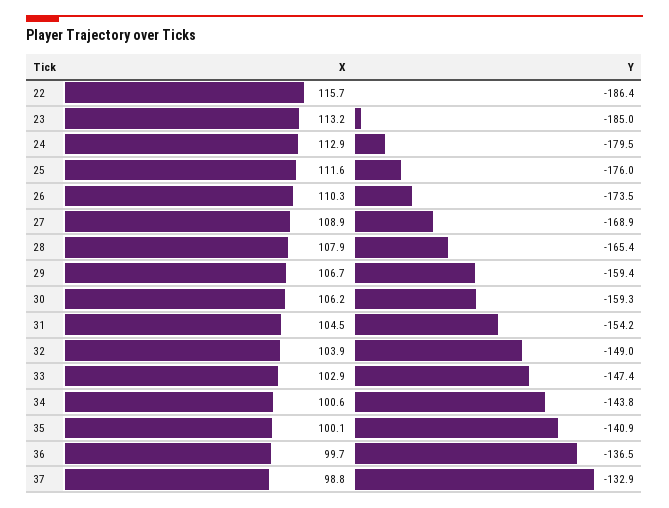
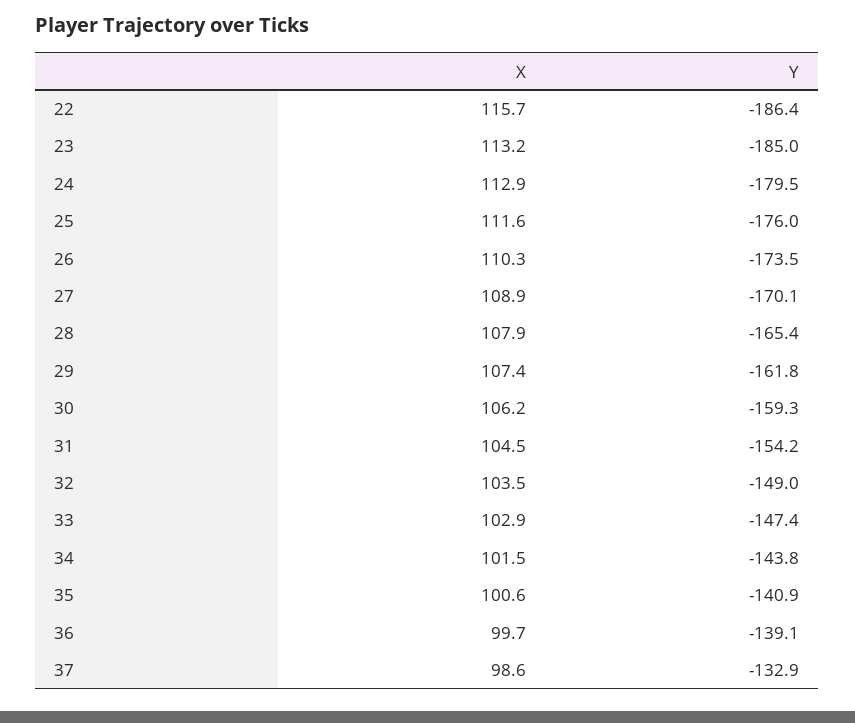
  {
    "X": {
      "22": 115.7,
      "23": 113.2,
      "24": 112.9,
      "25": 111.6,
      "26": 110.3,
      "27": 108.9,
      "28": 107.9,
-     "29": 106.7,
+     "29": 107.4,
      "30": 106.2,
      "31": 104.5,
-     "32": 103.9,
+     "32": 103.5,
      "33": 102.9,
-     "34": 100.6,
+     "34": 101.5,
-     "35": 100.1,
+     "35": 100.6,
      "36": 99.7,
-     "37": 98.8
+     "37": 98.6
    },
    "Y": {
      "22": -186.4,
      "23": -185,
      "24": -179.5,
      "25": -176,
      "26": -173.5,
-     "27": -168.9,
+     "27": -170.1,
      "28": -165.4,
-     "29": -159.4,
+     "29": -161.8,
      "30": -159.3,
      "31": -154.2,
      "32": -149,
      "33": -147.4,
      "34": -143.8,
      "35": -140.9,
-     "36": -136.5,
+     "36": -139.1,
      "37": -132.9
    }
  }

